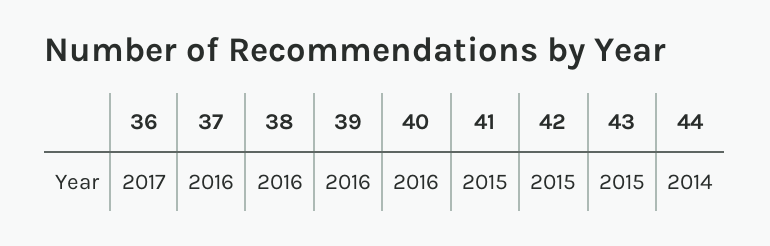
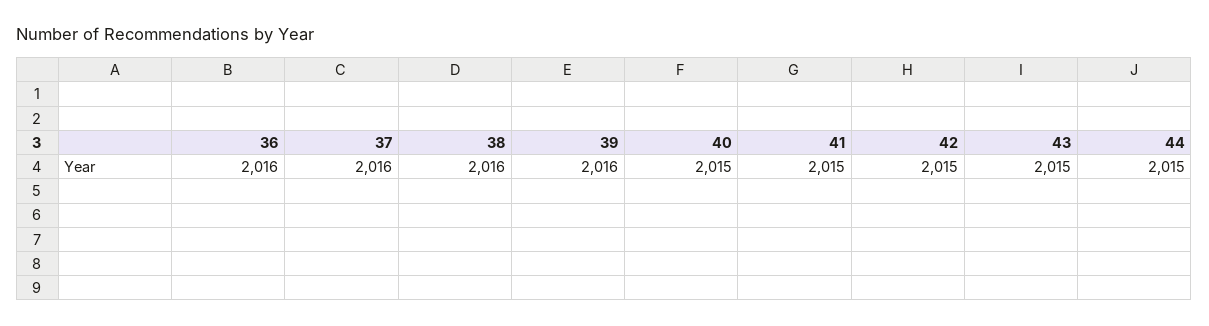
  {
-   "36": 2017,
+   "36": 2016,
    "37": 2016,
    "38": 2016,
    "39": 2016,
-   "40": 2016,
+   "40": 2015,
    "41": 2015,
    "42": 2015,
    "43": 2015,
-   "44": 2014
+   "44": 2015
  }

